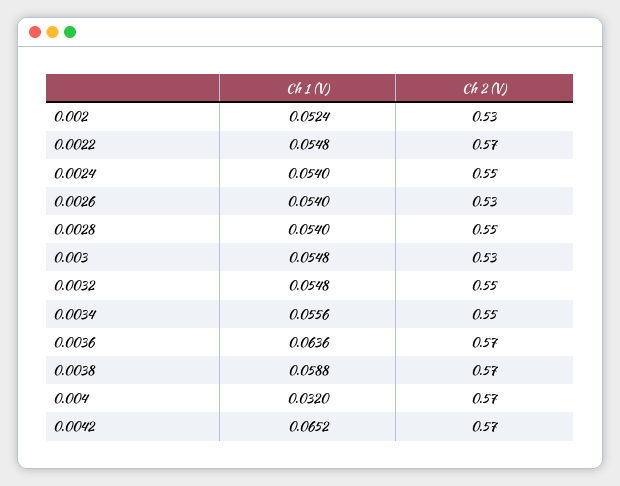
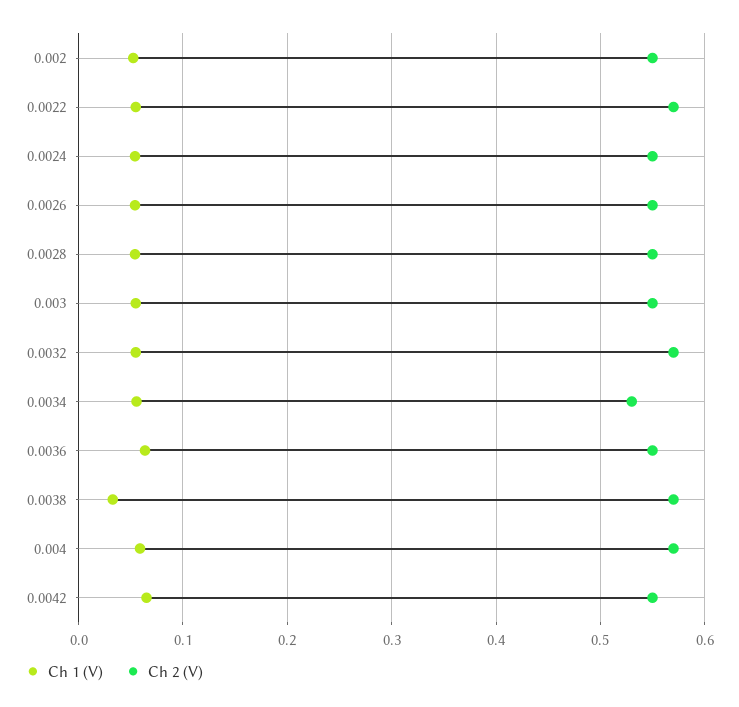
  {
    "Ch 1 (V)": {
      "0.002": 0.0524,
      "0.0022": 0.0548,
      "0.0024": 0.054,
      "0.0026": 0.054,
      "0.0028": 0.054,
      "0.003": 0.0548,
      "0.0032": 0.0548,
      "0.0034": 0.0556,
      "0.0036": 0.0636,
-     "0.0038": 0.0588,
+     "0.0038": 0.03,
-     "0.004": 0.032,
+     "0.004": 0.06,
      "0.0042": 0.0652
    },
    "Ch 2 (V)": {
-     "0.002": 0.53,
+     "0.002": 0.55,
      "0.0022": 0.57,
      "0.0024": 0.55,
-     "0.0026": 0.53,
+     "0.0026": 0.55,
      "0.0028": 0.55,
-     "0.003": 0.53,
+     "0.003": 0.55,
-     "0.0032": 0.55,
+     "0.0032": 0.57,
-     "0.0034": 0.55,
+     "0.0034": 0.53,
-     "0.0036": 0.57,
+     "0.0036": 0.55,
      "0.0038": 0.57,
      "0.004": 0.57,
-     "0.0042": 0.57
+     "0.0042": 0.55
    }
  }

